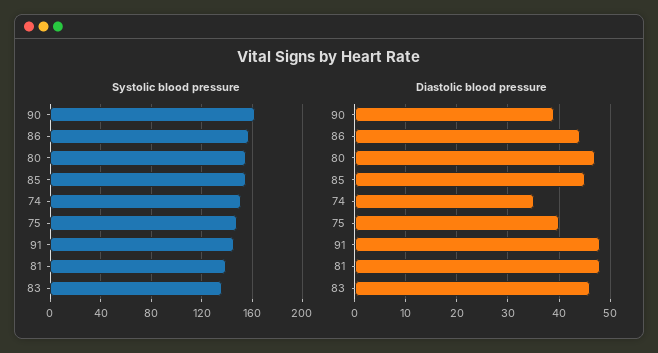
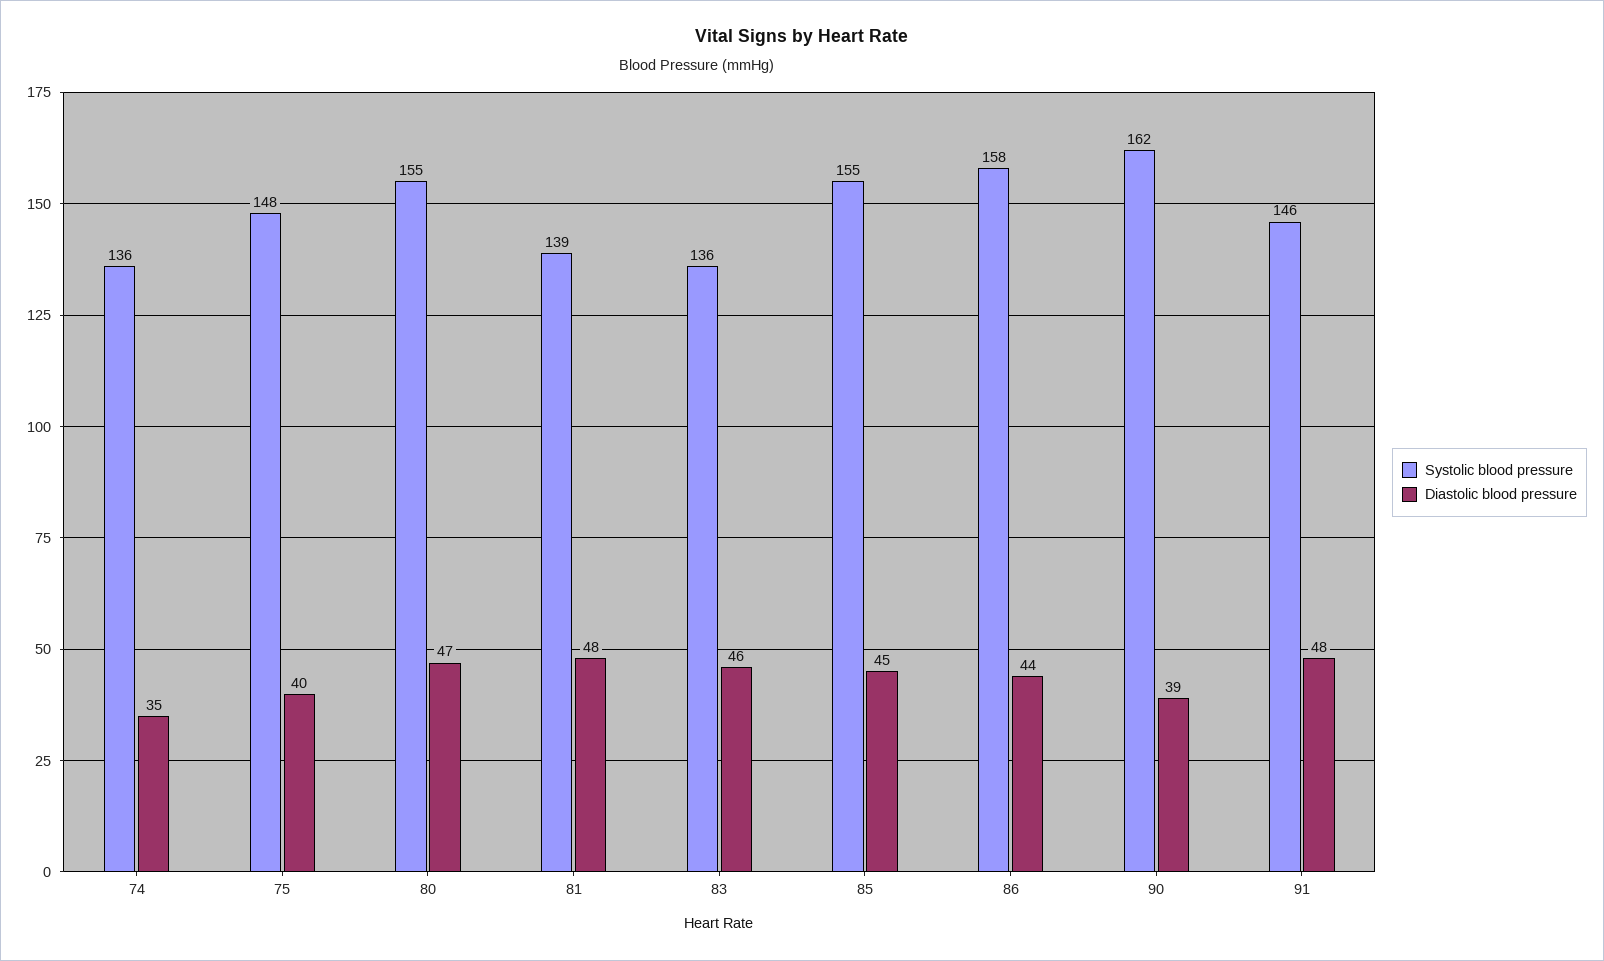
  {
    "Systolic blood pressure": {
      "90": 162,
      "86": 158,
      "80": 155,
      "85": 155,
-     "74": 150,
+     "74": 136,
      "75": 148,
      "91": 146,
      "81": 139,
      "83": 136
    },
    "Diastolic blood pressure": {
      "90": 39,
      "86": 44,
      "80": 47,
      "85": 45,
      "74": 35,
      "75": 40,
      "91": 48,
      "81": 48,
      "83": 46
    }
  }

